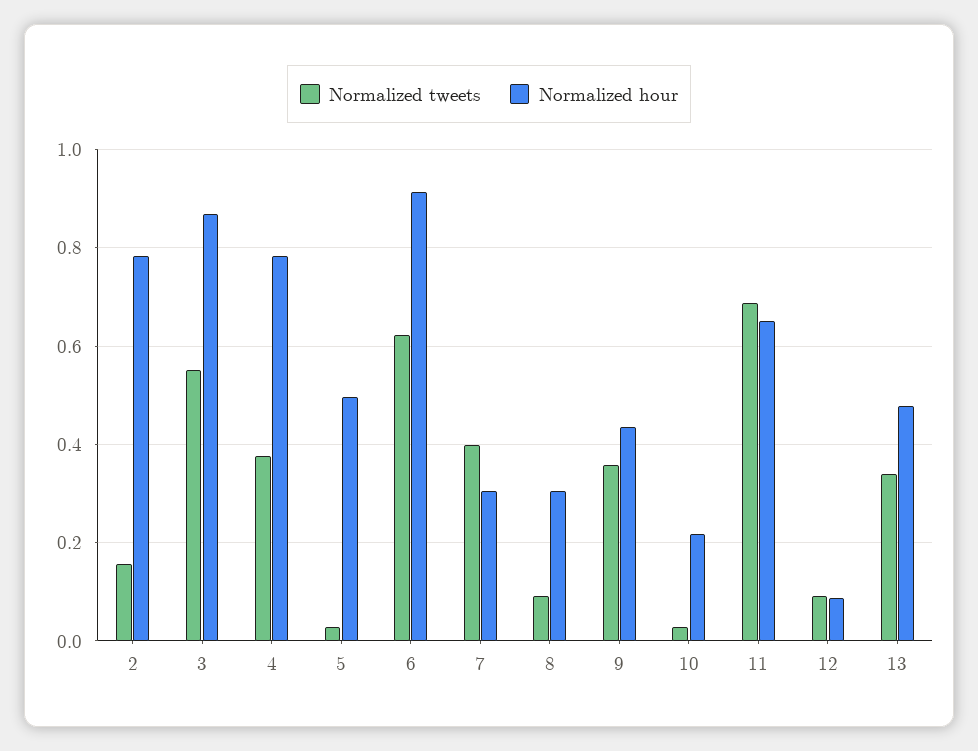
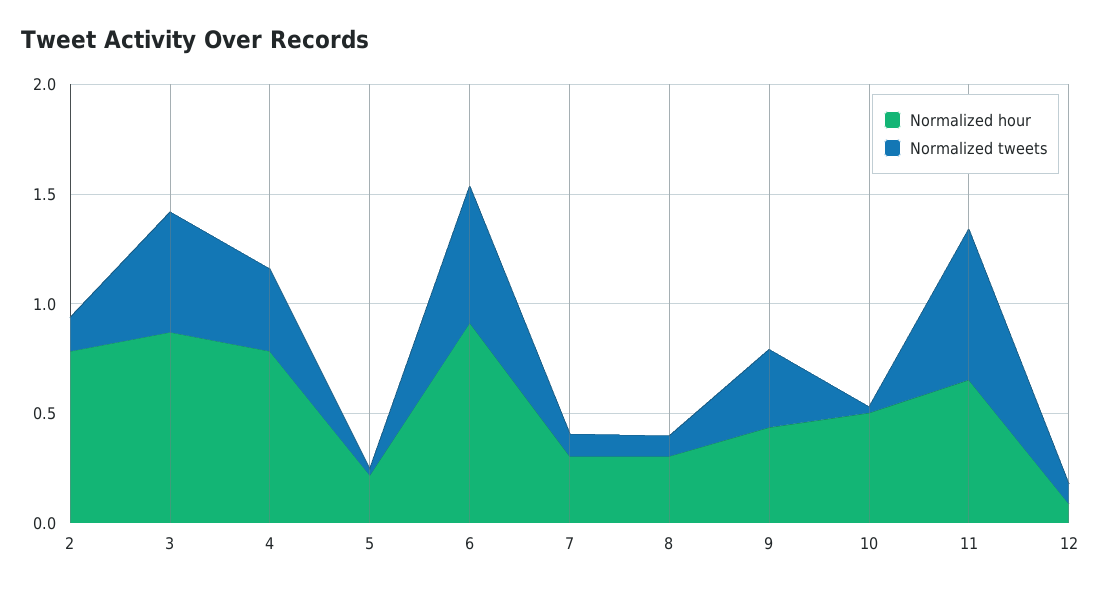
  {
    "Normalized tweets": {
      "2": 0.16,
      "3": 0.56,
      "4": 0.38,
      "5": 0.02,
      "6": 0.62,
-     "7": 0.4,
+     "7": 0.1,
      "8": 0.1,
      "9": 0.36,
      "10": 0.02,
      "11": 0.68,
-     "12": 0.1,
+     "12": 0.1
-     "13": 0.34
    },
    "Normalized hour": {
      "2": 0.78,
      "3": 0.86,
      "4": 0.78,
-     "5": 0.5,
+     "5": 0.2,
      "6": 0.92,
      "7": 0.3,
      "8": 0.3,
      "9": 0.44,
-     "10": 0.22,
+     "10": 0.5,
      "11": 0.66,
-     "12": 0.08,
+     "12": 0.08
-     "13": 0.48
    }
  }

